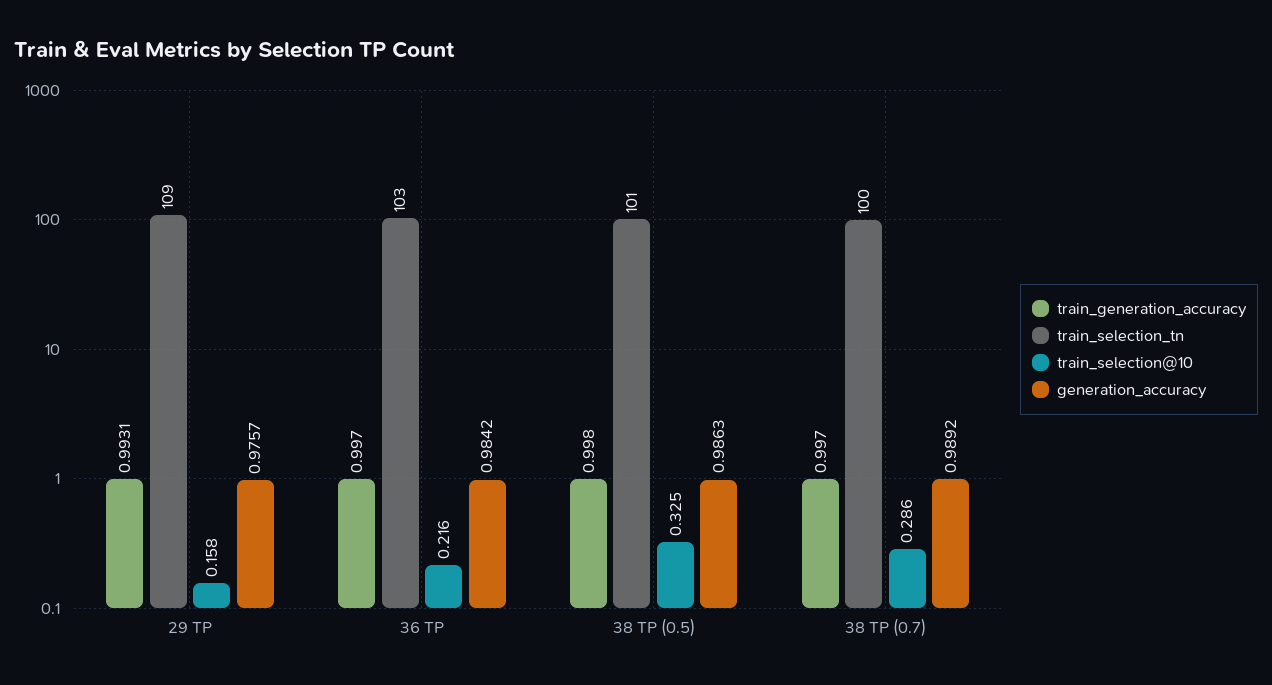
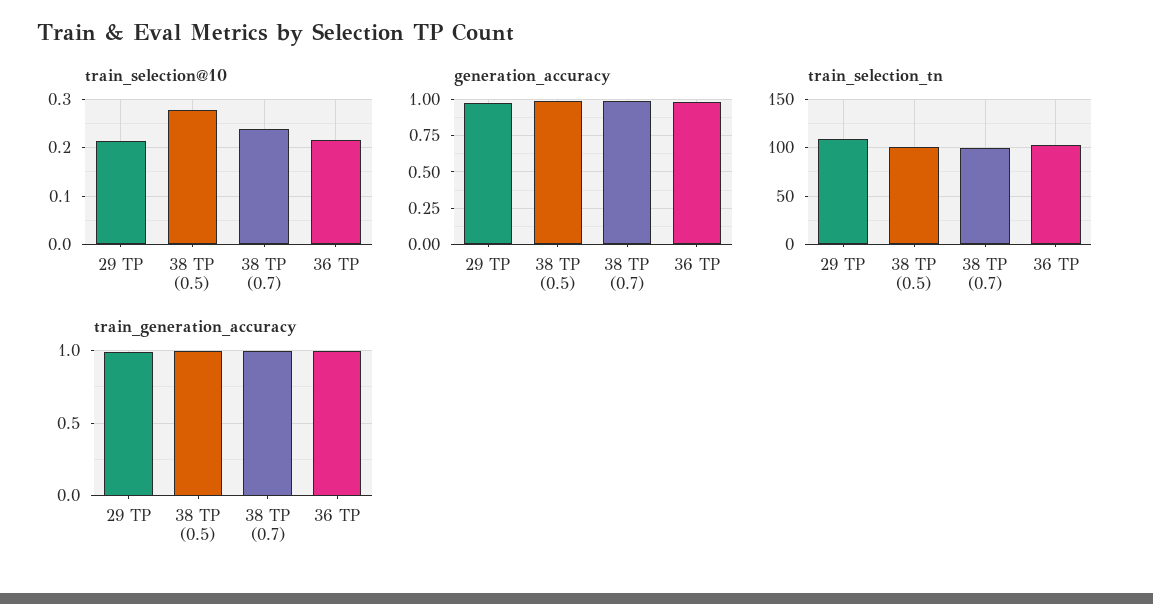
  {
    "train_generation_accuracy": {
      "29 TP": 0.9931,
      "36 TP": 0.997,
      "38 TP (0.5)": 0.998,
      "38 TP (0.7)": 0.997
    },
    "train_selection_tn": {
      "29 TP": 109,
      "36 TP": 103,
      "38 TP (0.5)": 101,
      "38 TP (0.7)": 100
    },
    "train_selection@10": {
-     "29 TP": 0.158,
+     "29 TP": 0.22,
      "36 TP": 0.216,
-     "38 TP (0.5)": 0.325,
+     "38 TP (0.5)": 0.28,
-     "38 TP (0.7)": 0.286
+     "38 TP (0.7)": 0.24
    },
    "generation_accuracy": {
      "29 TP": 0.9757,
      "36 TP": 0.9842,
      "38 TP (0.5)": 0.9863,
      "38 TP (0.7)": 0.9892
    }
  }

